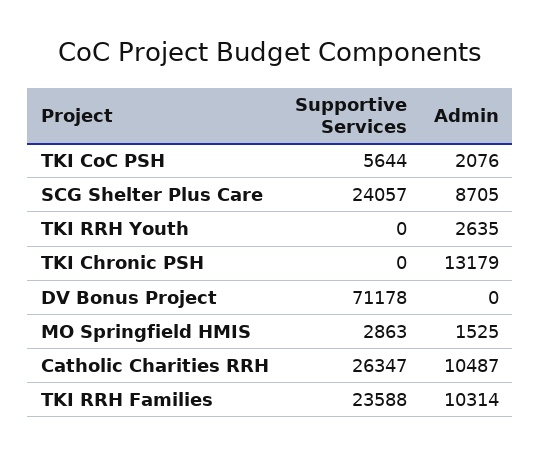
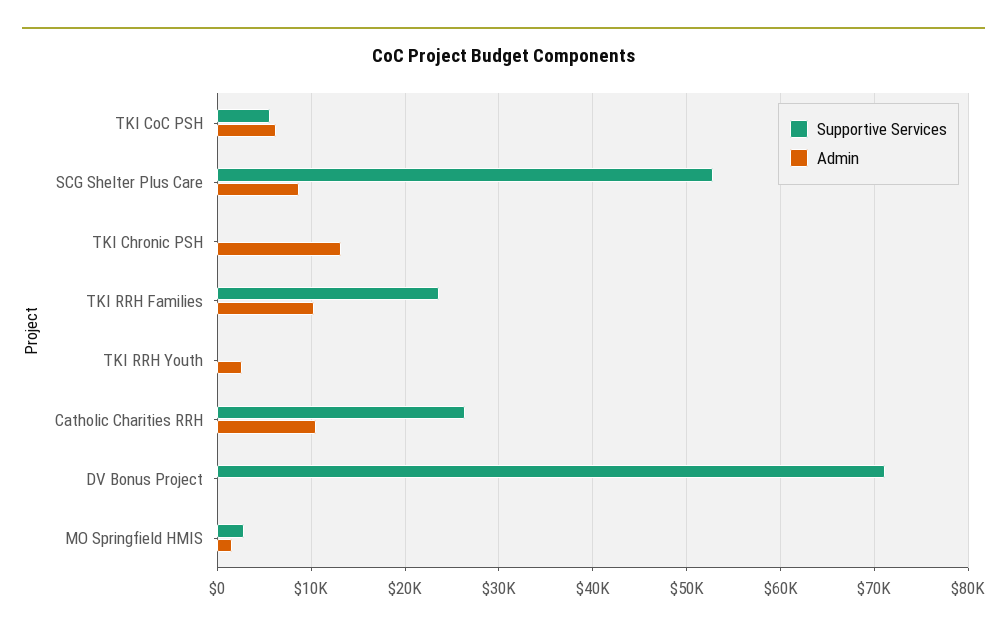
  {
    "Supportive Services": {
      "TKI CoC PSH": 5644,
-     "SCG Shelter Plus Care": 24057,
+     "SCG Shelter Plus Care": 53000,
      "TKI RRH Youth": 0,
      "TKI Chronic PSH": 0,
      "DV Bonus Project": 71178,
      "MO Springfield HMIS": 2863,
      "Catholic Charities RRH": 26347,
      "TKI RRH Families": 23588
    },
    "Admin": {
-     "TKI CoC PSH": 2076,
+     "TKI CoC PSH": 6000,
      "SCG Shelter Plus Care": 8705,
      "TKI RRH Youth": 2635,
      "TKI Chronic PSH": 13179,
      "DV Bonus Project": 0,
      "MO Springfield HMIS": 1525,
      "Catholic Charities RRH": 10487,
      "TKI RRH Families": 10314
    }
  }

